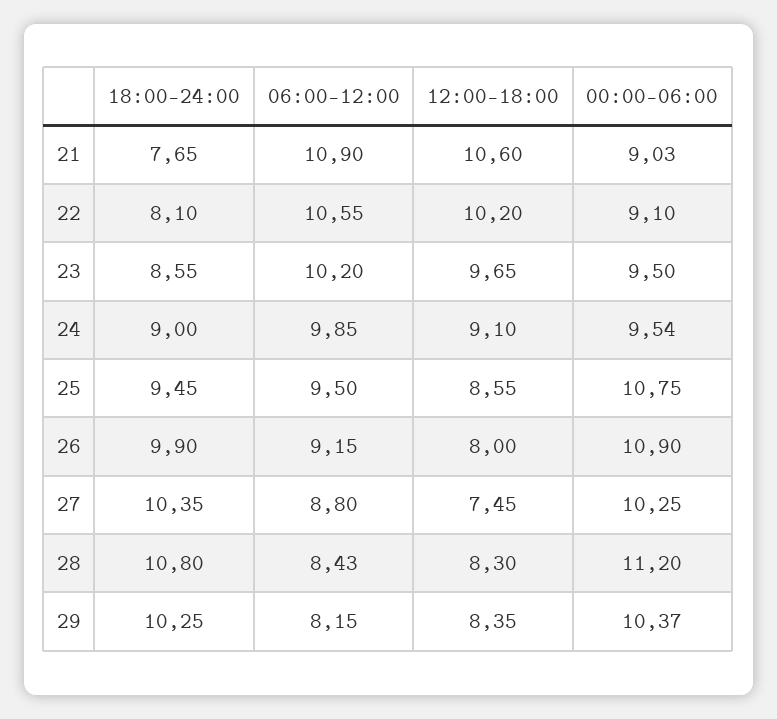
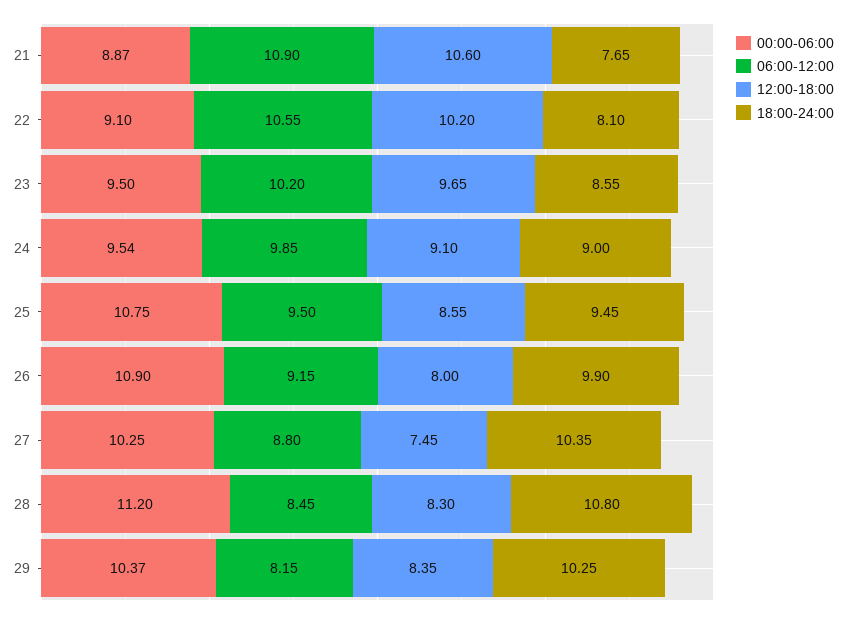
  {
    "18:00-24:00": {
      "21": 7.65,
      "22": 8.1,
      "23": 8.55,
      "24": 9,
      "25": 9.45,
      "26": 9.9,
      "27": 10.35,
      "28": 10.8,
      "29": 10.25
    },
    "06:00-12:00": {
      "21": 10.9,
      "22": 10.55,
      "23": 10.2,
      "24": 9.85,
      "25": 9.5,
      "26": 9.15,
      "27": 8.8,
-     "28": 8.43,
+     "28": 8.45,
      "29": 8.15
    },
    "12:00-18:00": {
      "21": 10.6,
      "22": 10.2,
      "23": 9.65,
      "24": 9.1,
      "25": 8.55,
      "26": 8,
      "27": 7.45,
      "28": 8.3,
      "29": 8.35
    },
    "00:00-06:00": {
-     "21": 9.03,
+     "21": 8.87,
      "22": 9.1,
      "23": 9.5,
      "24": 9.54,
      "25": 10.75,
      "26": 10.9,
      "27": 10.25,
      "28": 11.2,
      "29": 10.37
    }
  }

